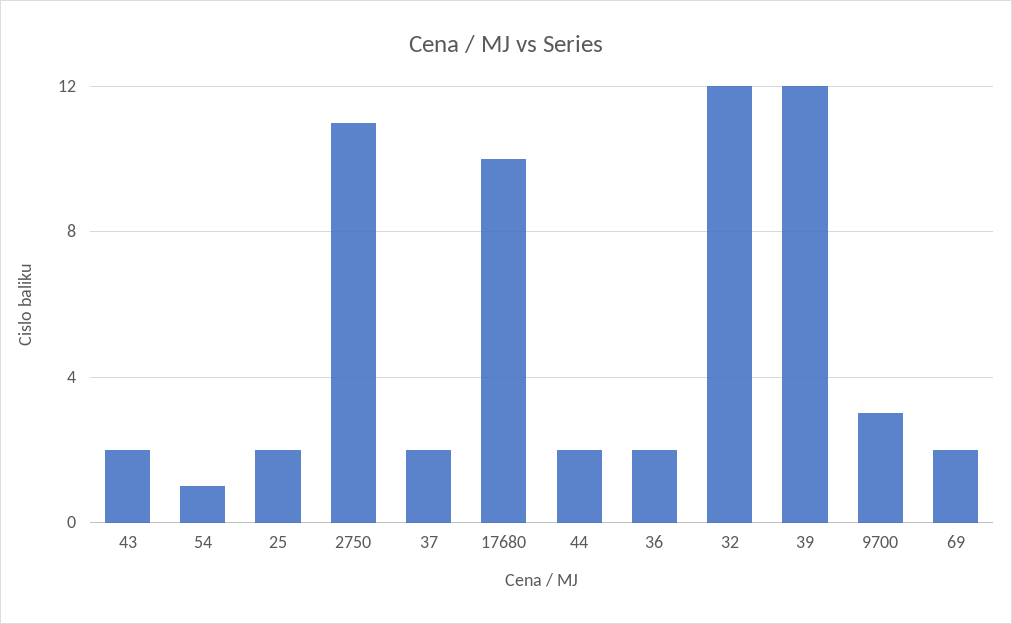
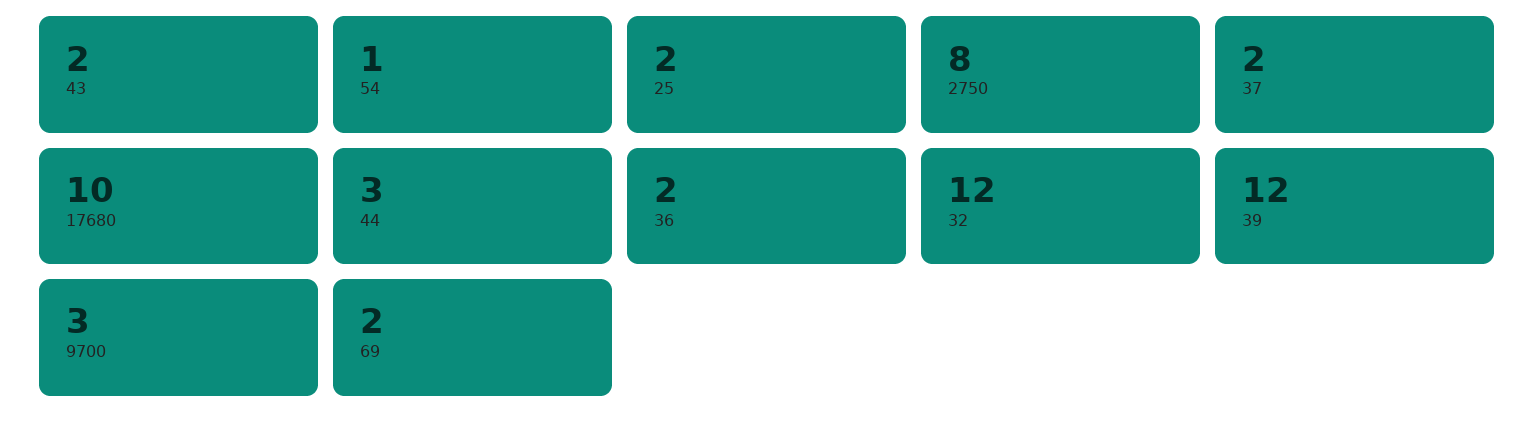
  {
    "43": 2,
    "54": 1,
    "25": 2,
-   "2750": 11,
+   "2750": 8,
    "37": 2,
    "17680": 10,
-   "44": 2,
+   "44": 3,
    "36": 2,
    "32": 12,
    "39": 12,
    "9700": 3,
    "69": 2
  }

